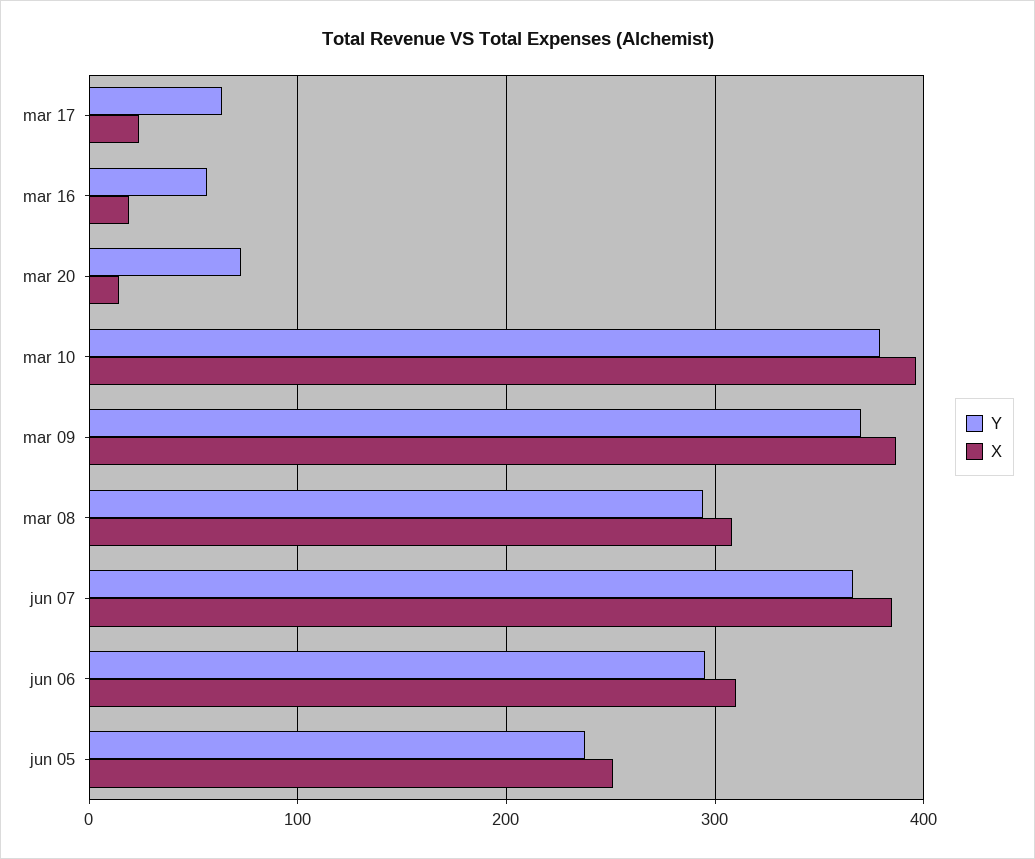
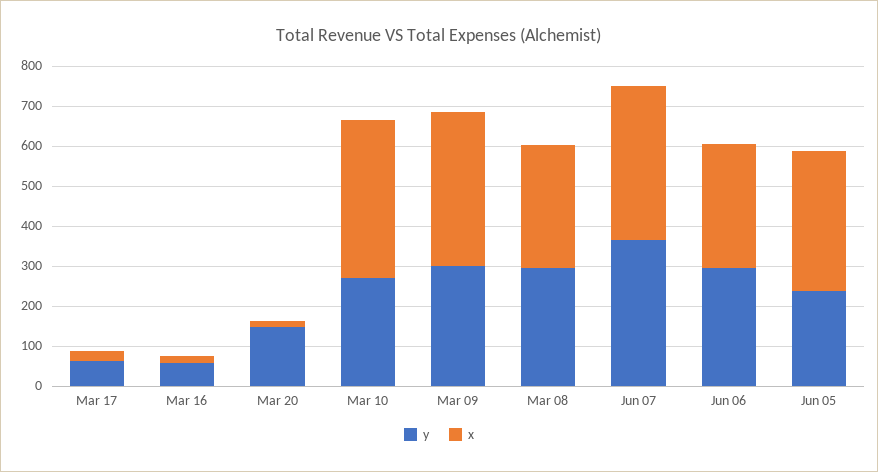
  {
    "Y": {
      "mar 17": 60,
      "mar 16": 60,
-     "mar 20": 70,
+     "mar 20": 150,
-     "mar 10": 380,
+     "mar 10": 275,
-     "mar 09": 370,
+     "mar 09": 300,
      "mar 08": 290,
      "jun 07": 370,
      "jun 06": 300,
      "jun 05": 240
    },
    "X": {
      "mar 17": 20,
      "mar 16": 20,
      "mar 20": 10,
      "mar 10": 400,
      "mar 09": 390,
      "mar 08": 310,
      "jun 07": 380,
      "jun 06": 310,
-     "jun 05": 250
+     "jun 05": 350
    }
  }

